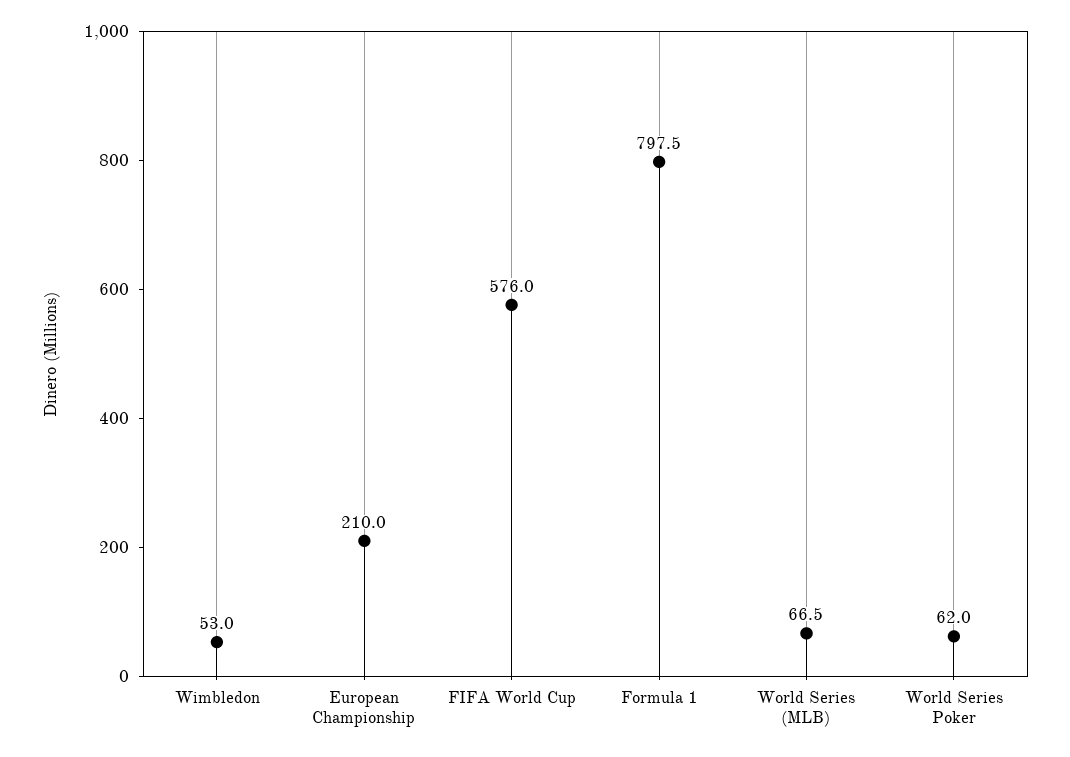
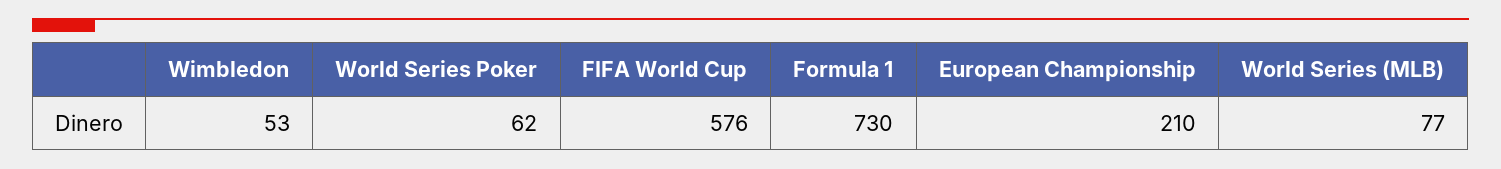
  {
    "Wimbledon": 53,
    "European Championship": 210,
    "FIFA World Cup": 576,
-   "Formula 1": 797.5,
+   "Formula 1": 730,
-   "World Series (MLB)": 66.5,
+   "World Series (MLB)": 77,
    "World Series Poker": 62
  }

